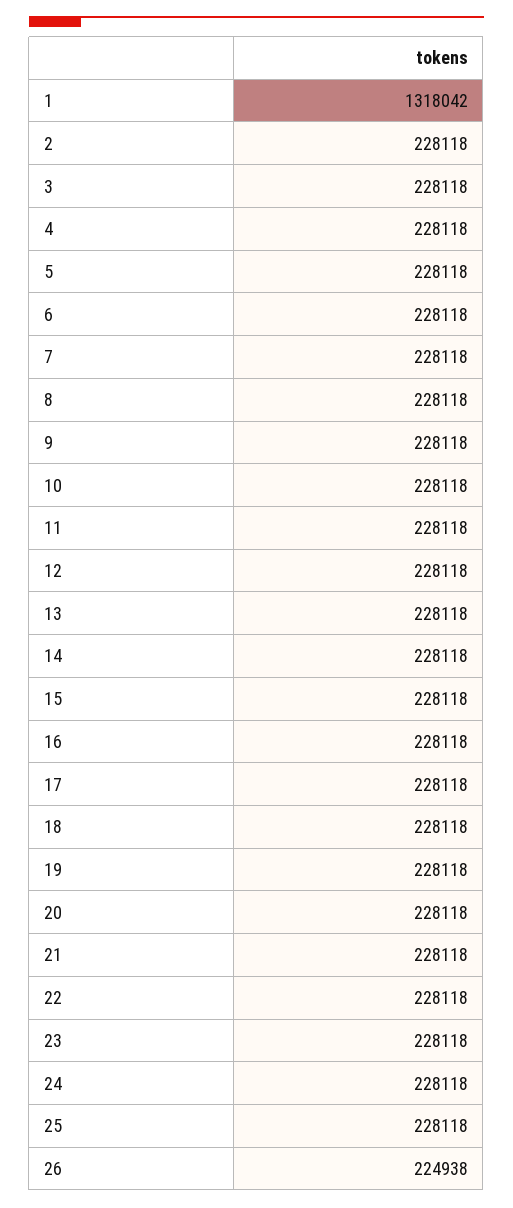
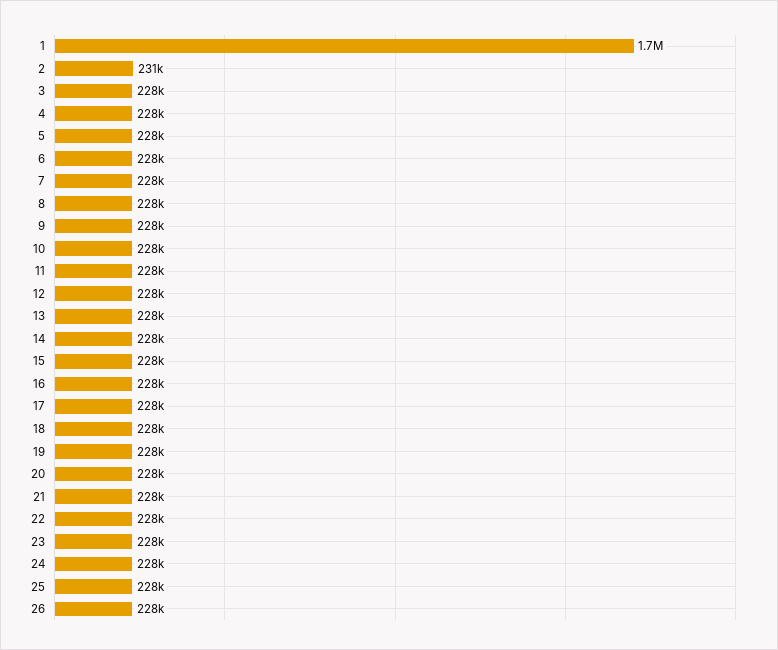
  {
-   "1": 1318042,
+   "1": 1700000,
-   "2": 228118,
+   "2": 231000,
    "3": 228118,
    "4": 228118,
    "5": 228118,
    "6": 228118,
    "7": 228118,
    "8": 228118,
    "9": 228118,
    "10": 228118,
    "11": 228118,
    "12": 228118,
    "13": 228118,
    "14": 228118,
    "15": 228118,
    "16": 228118,
    "17": 228118,
    "18": 228118,
    "19": 228118,
    "20": 228118,
    "21": 228118,
    "22": 228118,
    "23": 228118,
    "24": 228118,
    "25": 228118,
-   "26": 224938
+   "26": 228000
  }

